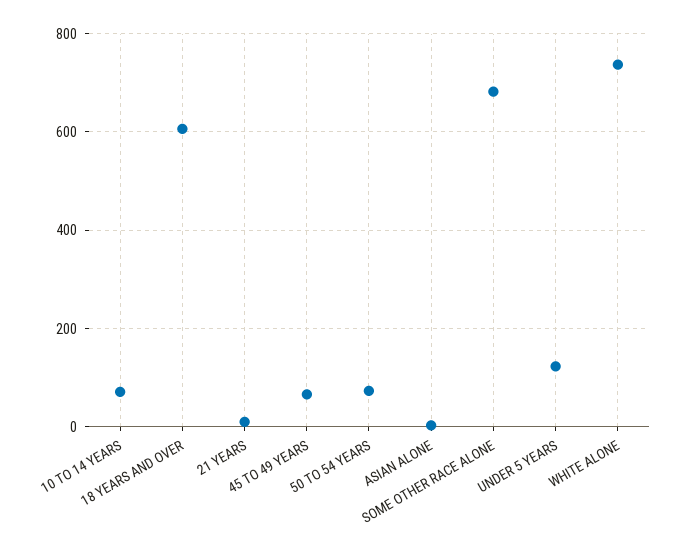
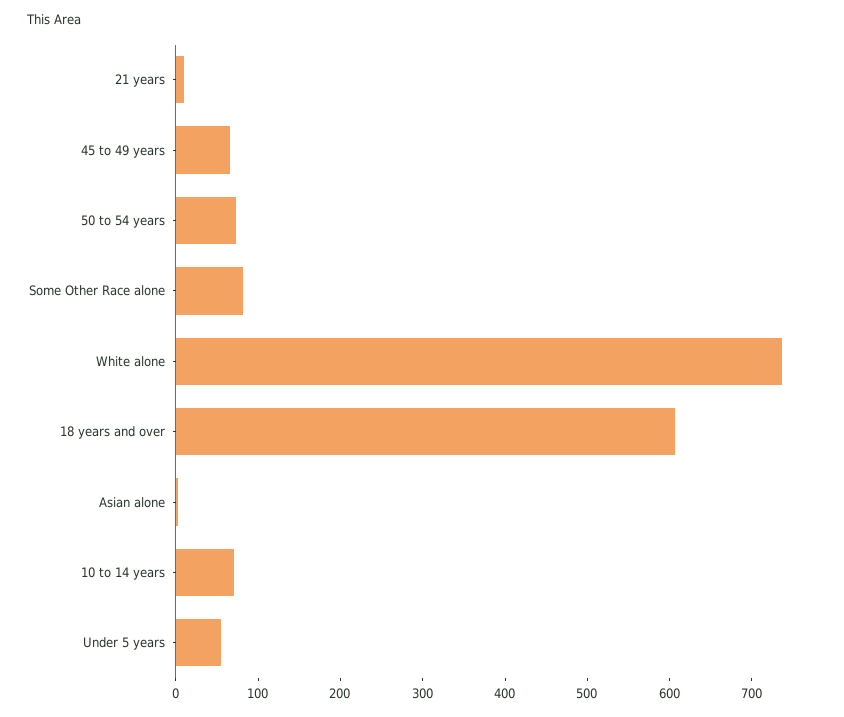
  {
    "10 TO 14 YEARS": 80,
    "18 YEARS AND OVER": 600,
    "21 YEARS": 20,
    "45 TO 49 YEARS": 60,
    "50 TO 54 YEARS": 80,
    "ASIAN ALONE": 0,
-   "SOME OTHER RACE ALONE": 680,
+   "SOME OTHER RACE ALONE": 80,
-   "UNDER 5 YEARS": 120,
+   "UNDER 5 YEARS": 60,
    "WHITE ALONE": 740
  }

